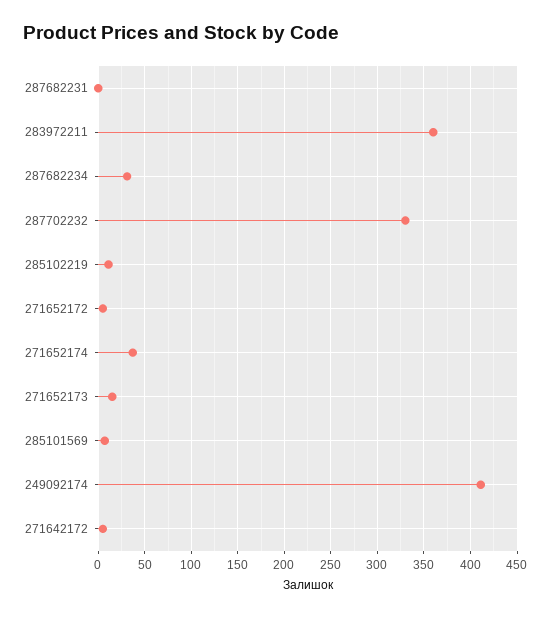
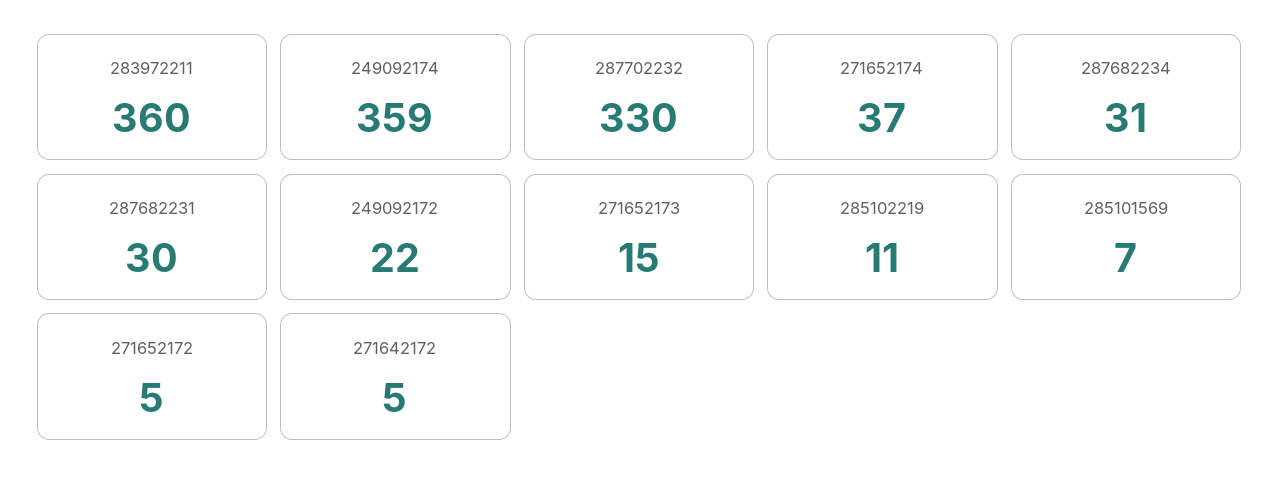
  {
-   "287682231": 0,
+   "287682231": 30,
    "283972211": 360,
    "287682234": 31,
    "287702232": 330,
    "285102219": 11,
    "271652172": 5,
    "271652174": 37,
    "271652173": 15,
    "285101569": 7,
-   "249092174": 410,
+   "249092174": 359,
-   "271642172": 5
+   "271642172": 5,
+   "249092172": 22
  }

